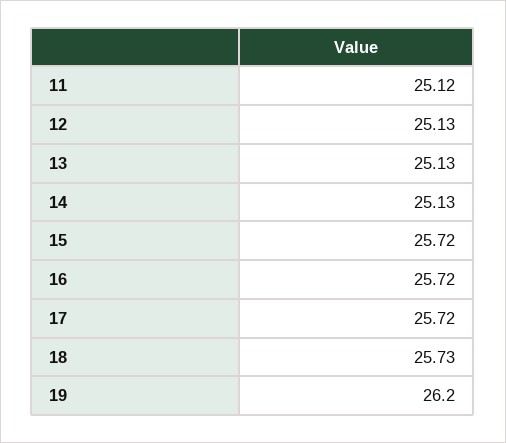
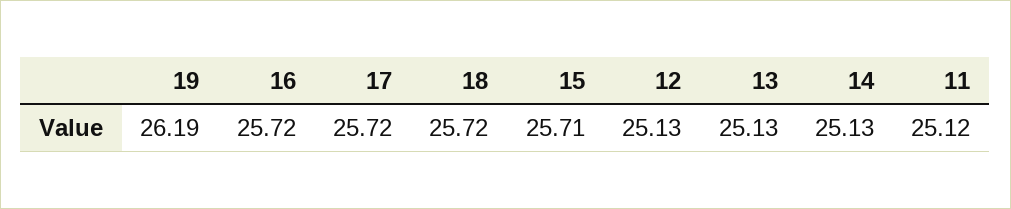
  {
    "11": 25.12,
    "12": 25.13,
    "13": 25.13,
    "14": 25.13,
-   "15": 25.72,
+   "15": 25.71,
    "16": 25.72,
    "17": 25.72,
-   "18": 25.73,
+   "18": 25.72,
-   "19": 26.2
+   "19": 26.19
  }

